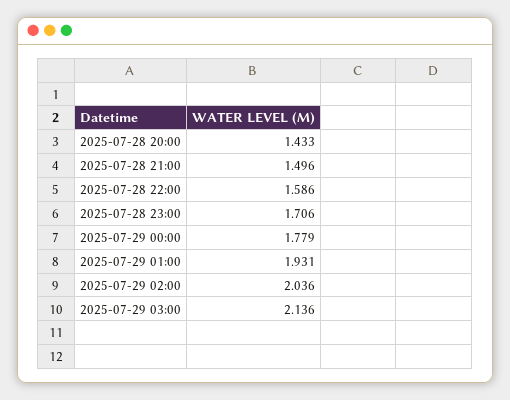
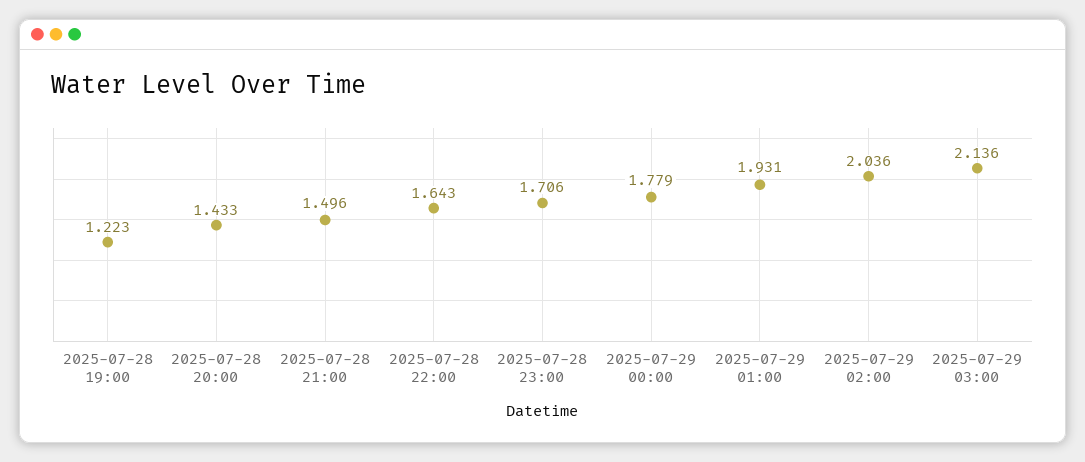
  {
    "2025-07-28 20:00": 1.433,
    "2025-07-28 21:00": 1.496,
-   "2025-07-28 22:00": 1.586,
+   "2025-07-28 22:00": 1.643,
    "2025-07-28 23:00": 1.706,
    "2025-07-29 00:00": 1.779,
    "2025-07-29 01:00": 1.931,
    "2025-07-29 02:00": 2.036,
-   "2025-07-29 03:00": 2.136
+   "2025-07-29 03:00": 2.136,
+   "2025-07-28 19:00": 1.223
  }

